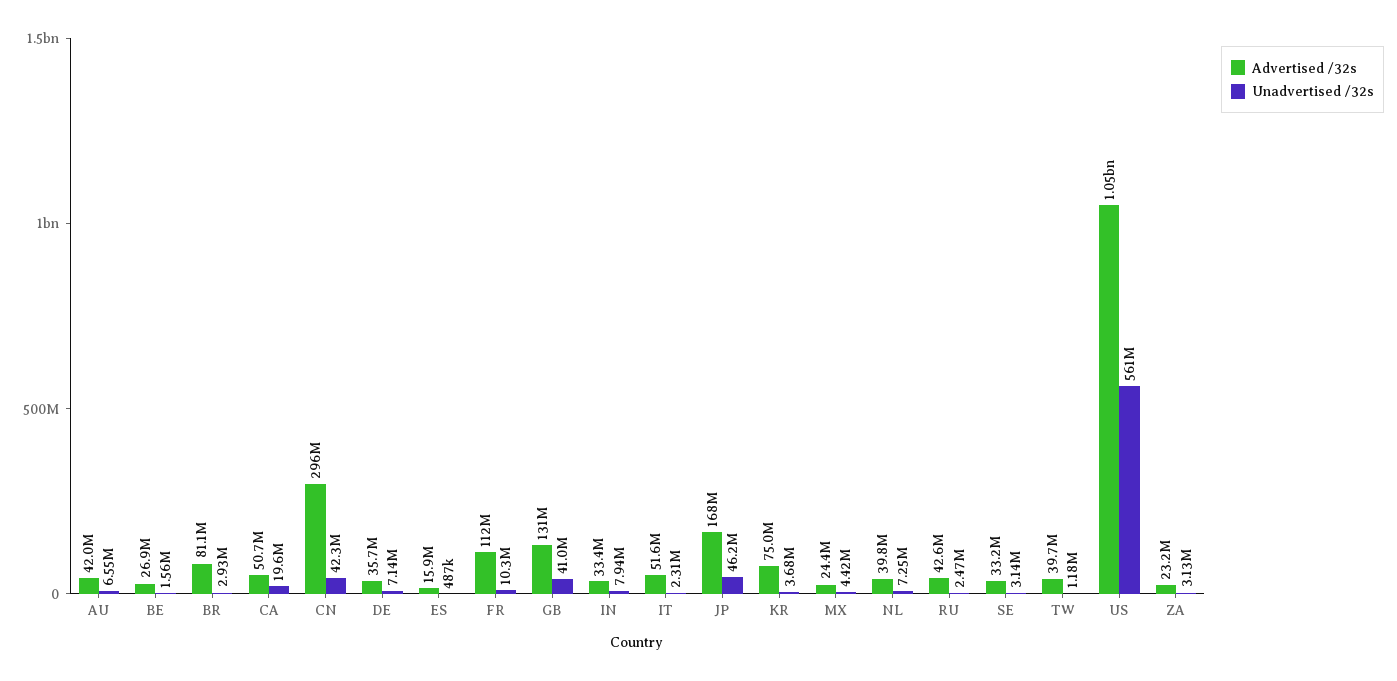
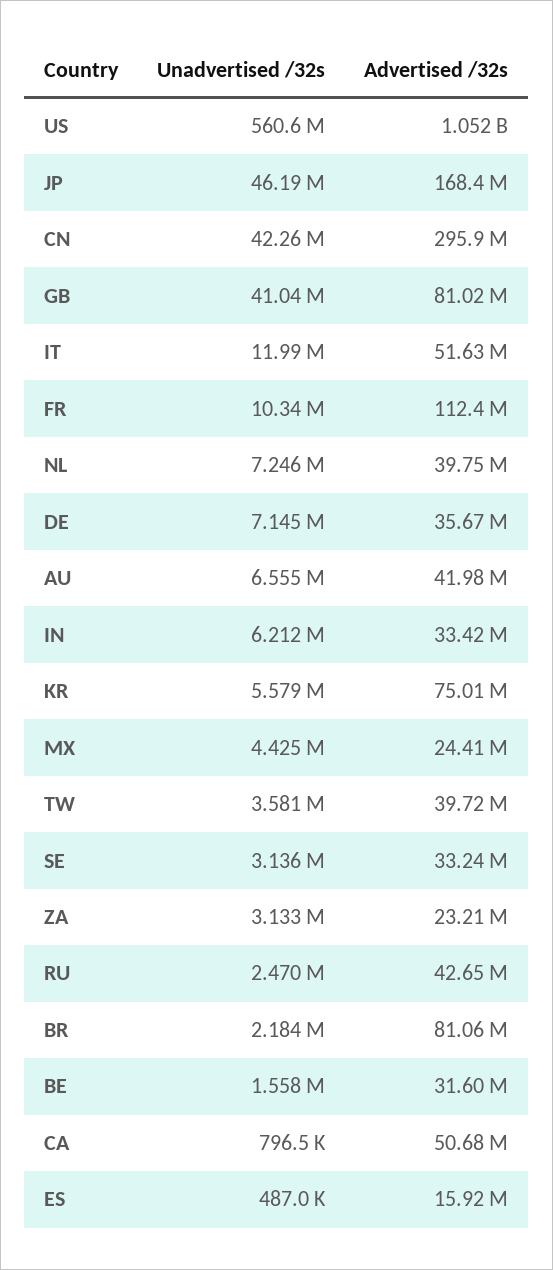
  {
    "Advertised /32s": {
      "AU": 41980000,
-     "BE": 26900000,
+     "BE": 31600000,
      "BR": 81060000,
      "CA": 50680000,
      "CN": 295900000,
      "DE": 35670000,
      "ES": 15920000,
      "FR": 112400000,
-     "GB": 131000000,
+     "GB": 81020000,
      "IN": 33420000,
      "IT": 51630000,
      "JP": 168400000,
      "KR": 75010000,
      "MX": 24410000,
      "NL": 39750000,
      "RU": 42650000,
      "SE": 33240000,
      "TW": 39720000,
      "US": 1052000000,
      "ZA": 23210000
    },
    "Unadvertised /32s": {
      "AU": 6555000,
      "BE": 1558000,
-     "BR": 2930000,
+     "BR": 2184000,
-     "CA": 19600000,
+     "CA": 796500,
      "CN": 42260000,
      "DE": 7145000,
      "ES": 487000,
      "FR": 10340000,
      "GB": 41040000,
-     "IN": 7940000,
+     "IN": 6212000,
-     "IT": 2310000,
+     "IT": 11990000,
      "JP": 46190000,
-     "KR": 3680000,
+     "KR": 5579000,
      "MX": 4425000,
      "NL": 7246000,
      "RU": 2470000,
      "SE": 3136000,
-     "TW": 1180000,
+     "TW": 3581000,
      "US": 560600000,
      "ZA": 3133000
    }
  }

